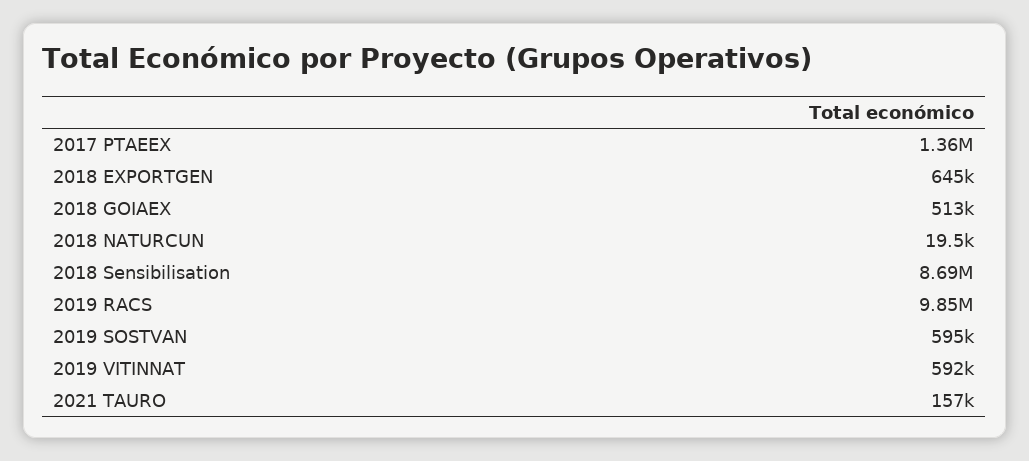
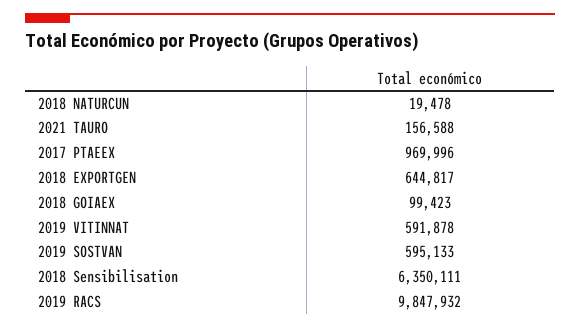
  {
-   "2017 PTAEEX": 1360000,
+   "2017 PTAEEX": 969996,
    "2018 EXPORTGEN": 644817,
-   "2018 GOIAEX": 513000,
+   "2018 GOIAEX": 99423,
    "2018 NATURCUN": 19478,
-   "2018 Sensibilisation": 8690000,
+   "2018 Sensibilisation": 6350111,
    "2019 RACS": 9847932,
    "2019 SOSTVAN": 595133,
    "2019 VITINNAT": 591878,
    "2021 TAURO": 156588
  }

